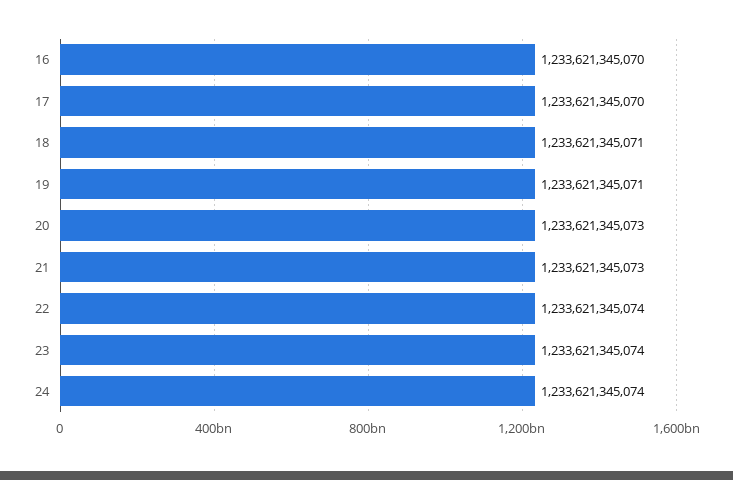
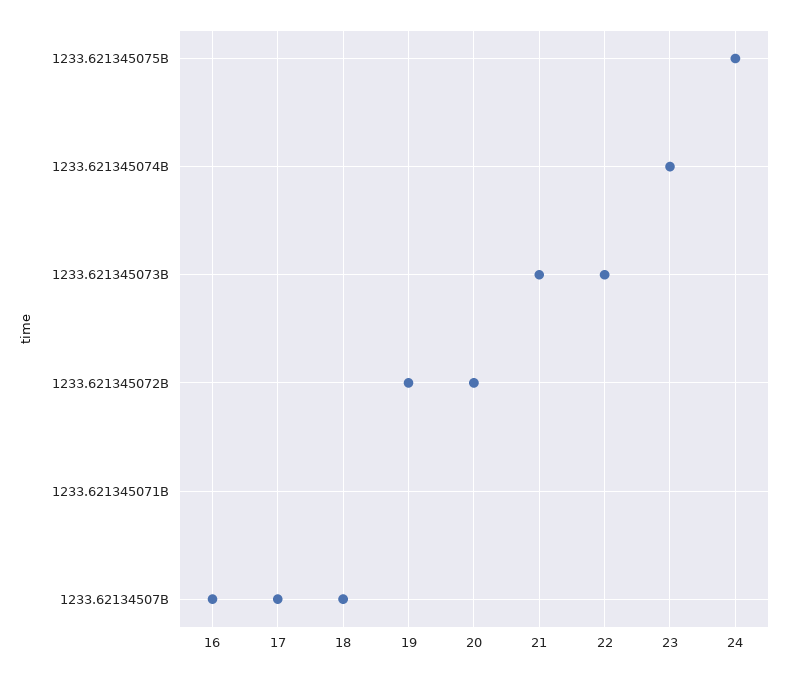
  {
    "16": 1233621345070,
    "17": 1233621345070,
-   "18": 1233621345071,
+   "18": 1233621345070,
-   "19": 1233621345071,
+   "19": 1233621345072,
-   "20": 1233621345073,
+   "20": 1233621345072,
    "21": 1233621345073,
-   "22": 1233621345074,
+   "22": 1233621345073,
    "23": 1233621345074,
-   "24": 1233621345074
+   "24": 1233621345075
  }

